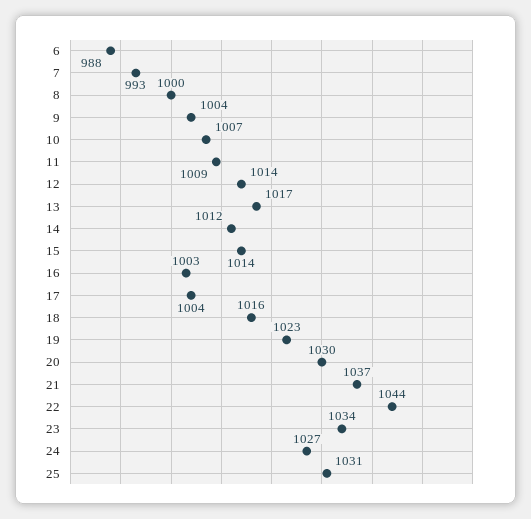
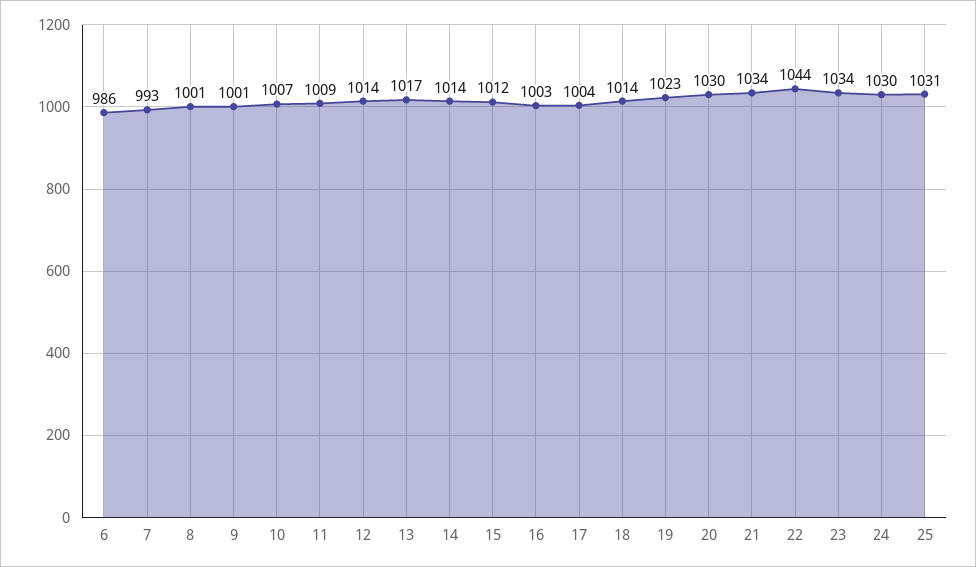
  {
-   "6": 988,
+   "6": 986,
    "7": 993,
-   "8": 1000,
+   "8": 1001,
-   "9": 1004,
+   "9": 1001,
    "10": 1007,
    "11": 1009,
    "12": 1014,
    "13": 1017,
-   "14": 1012,
+   "14": 1014,
-   "15": 1014,
+   "15": 1012,
    "16": 1003,
    "17": 1004,
-   "18": 1016,
+   "18": 1014,
    "19": 1023,
    "20": 1030,
-   "21": 1037,
+   "21": 1034,
    "22": 1044,
    "23": 1034,
-   "24": 1027,
+   "24": 1030,
    "25": 1031
  }

